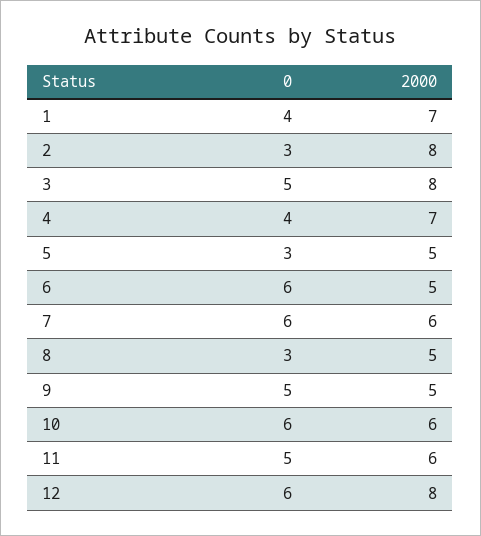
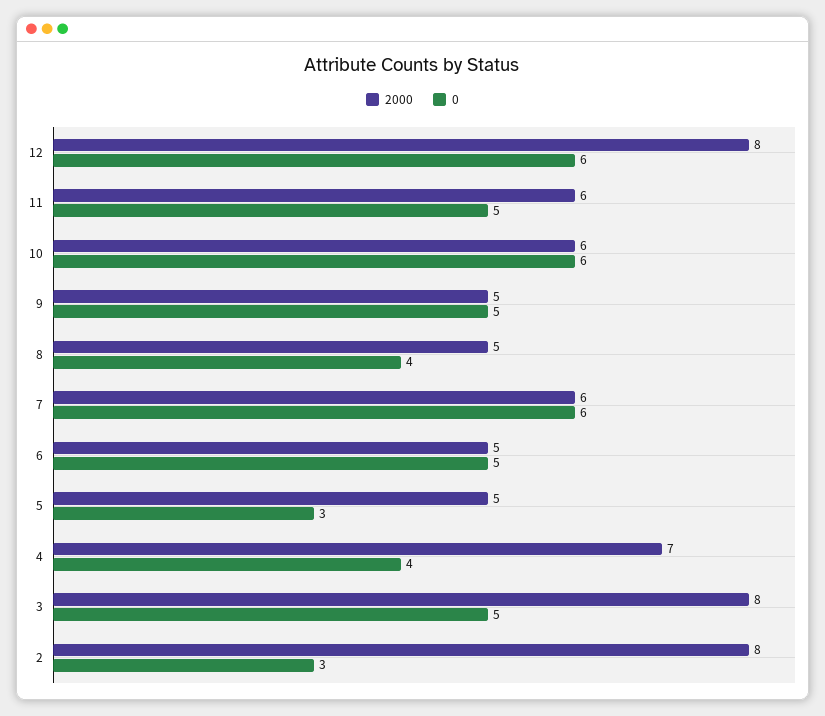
  {
    "0": {
-     "1": 4,
      "2": 3,
      "3": 5,
      "4": 4,
      "5": 3,
-     "6": 6,
+     "6": 5,
      "7": 6,
-     "8": 3,
+     "8": 4,
      "9": 5,
      "10": 6,
      "11": 5,
      "12": 6
    },
    "2000": {
-     "1": 7,
      "2": 8,
      "3": 8,
      "4": 7,
      "5": 5,
      "6": 5,
      "7": 6,
      "8": 5,
      "9": 5,
      "10": 6,
      "11": 6,
      "12": 8
    }
  }

